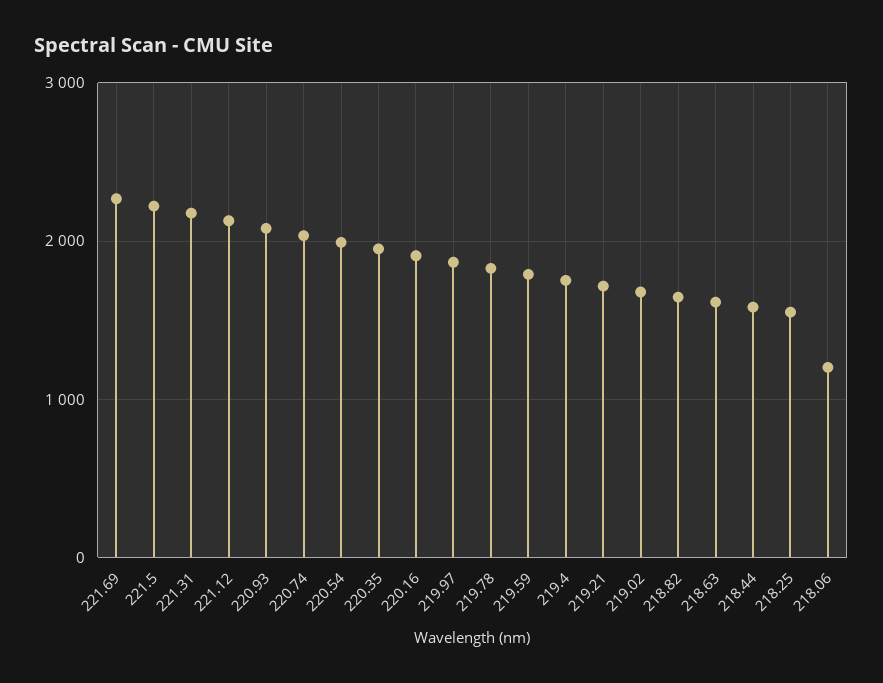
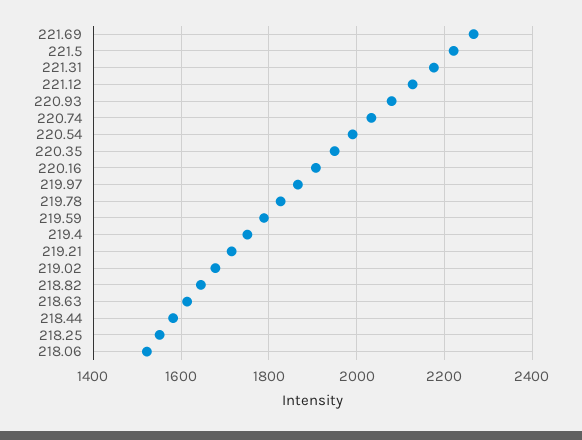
  {
    "221.69": 2260,
    "221.5": 2220,
    "221.31": 2180,
    "221.12": 2120,
    "220.93": 2080,
    "220.74": 2040,
    "220.54": 2000,
    "220.35": 1960,
    "220.16": 1900,
    "219.97": 1860,
    "219.78": 1820,
    "219.59": 1780,
    "219.4": 1760,
    "219.21": 1720,
    "219.02": 1680,
    "218.82": 1640,
    "218.63": 1620,
    "218.44": 1580,
    "218.25": 1560,
-   "218.06": 1200
+   "218.06": 1520
  }

